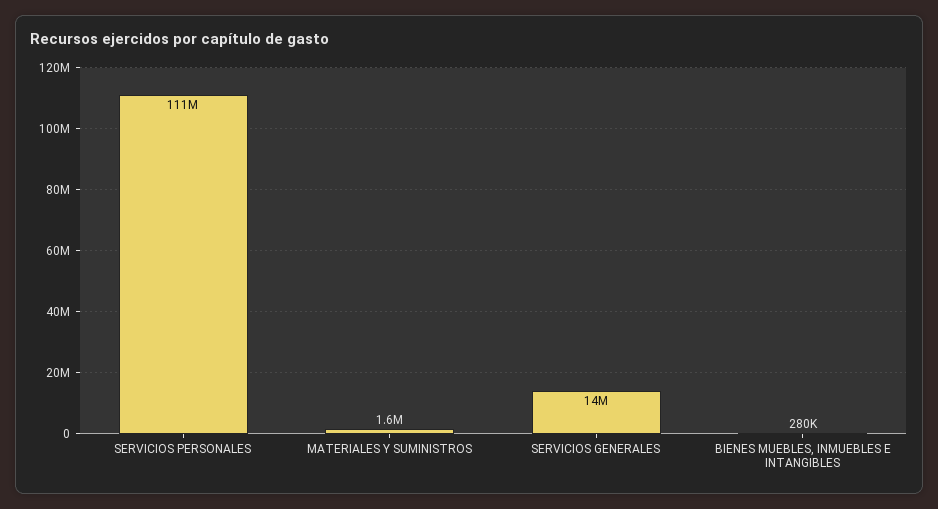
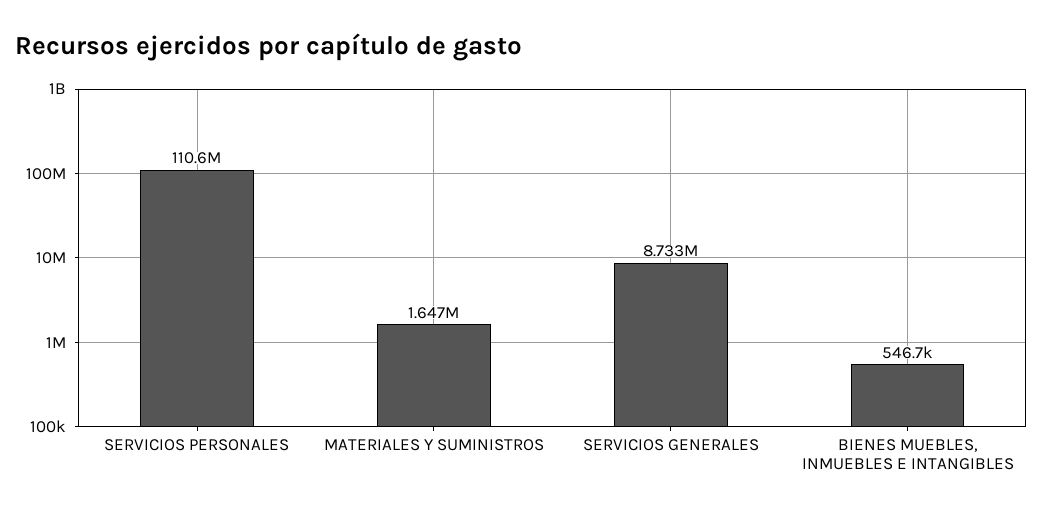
  {
    "SERVICIOS PERSONALES": 110600000,
    "MATERIALES Y SUMINISTROS": 1647000,
-   "SERVICIOS GENERALES": 14000000,
+   "SERVICIOS GENERALES": 8733000,
-   "BIENES MUEBLES, INMUEBLES E INTANGIBLES": 280000
+   "BIENES MUEBLES, INMUEBLES E INTANGIBLES": 546700
  }

